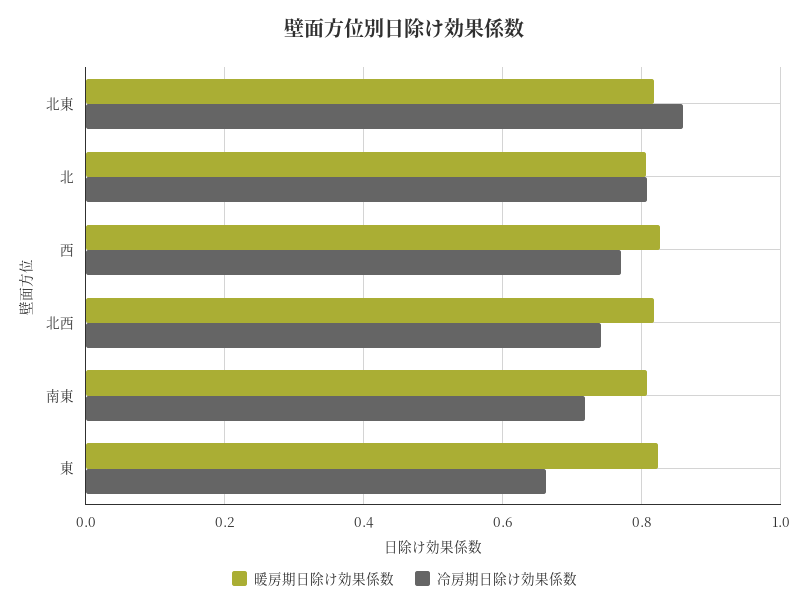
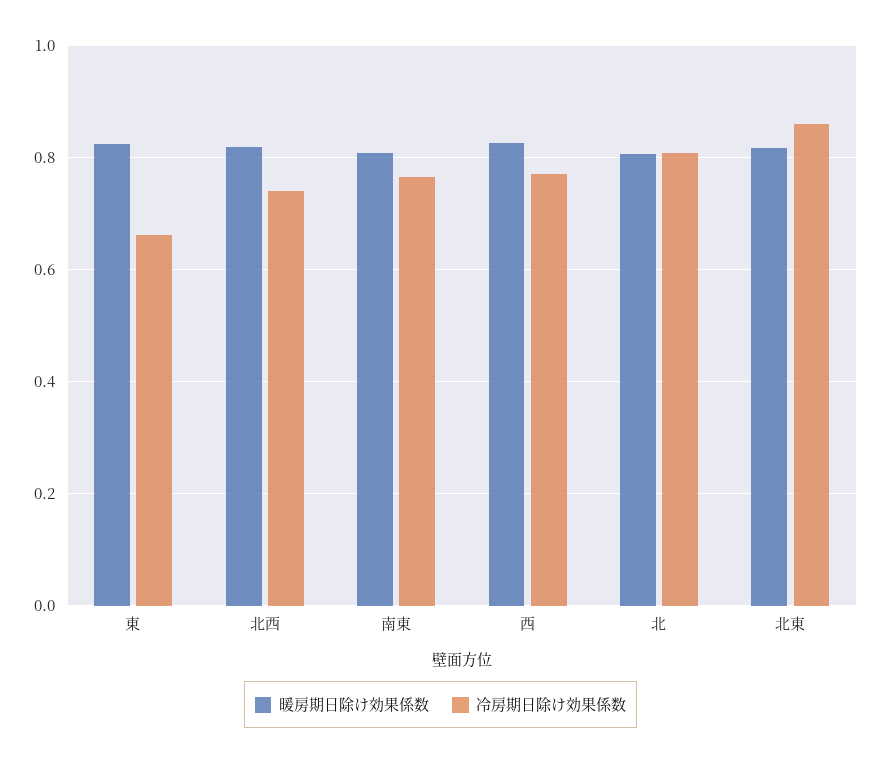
  {
    "暖房期日除け効果係数": {
      "北東": 0.82,
      "北": 0.8,
      "西": 0.82,
      "北西": 0.82,
      "南東": 0.8,
      "東": 0.82
    },
    "冷房期日除け効果係数": {
      "北東": 0.86,
      "北": 0.8,
      "西": 0.76,
      "北西": 0.74,
-     "南東": 0.72,
+     "南東": 0.76,
      "東": 0.66
    }
  }

